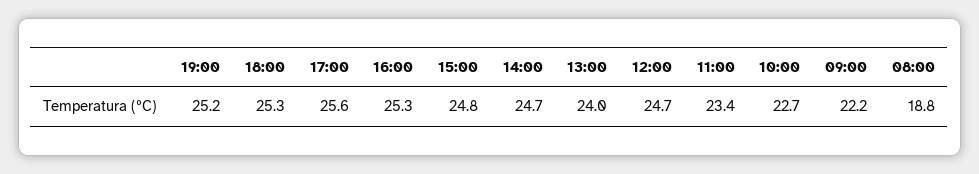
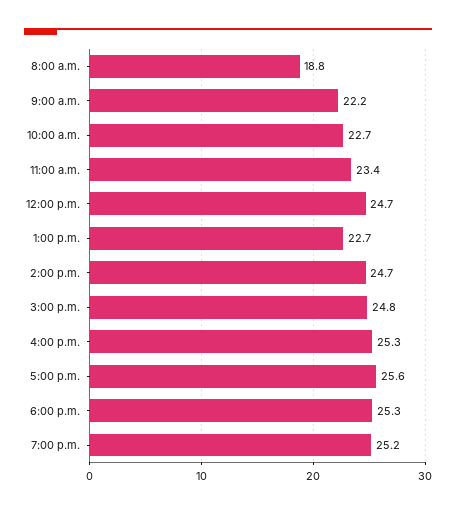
  {
    "19:00": 25.2,
    "18:00": 25.3,
    "17:00": 25.6,
    "16:00": 25.3,
    "15:00": 24.8,
    "14:00": 24.7,
-   "13:00": 24,
+   "13:00": 22.7,
    "12:00": 24.7,
    "11:00": 23.4,
    "10:00": 22.7,
    "09:00": 22.2,
    "08:00": 18.8
  }

